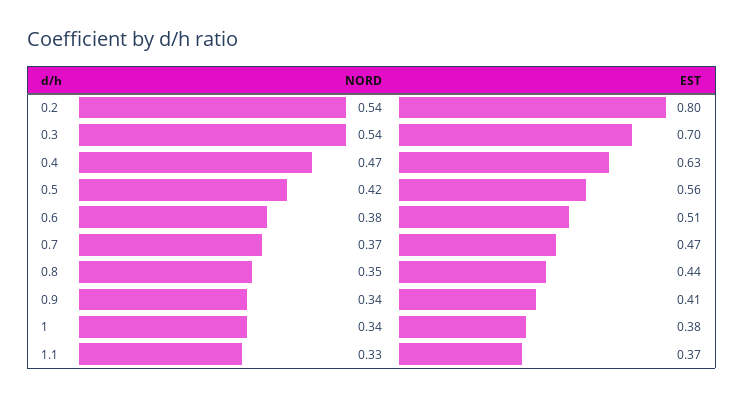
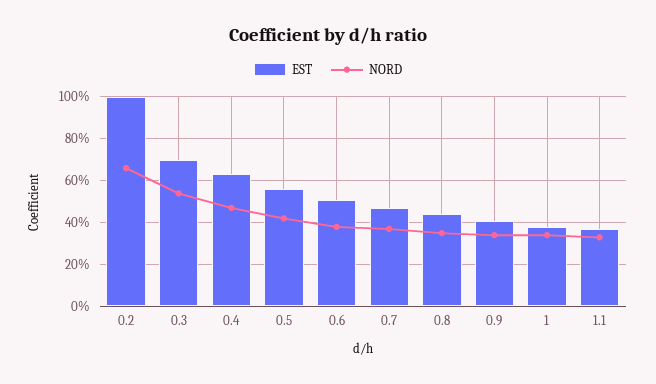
  {
    "NORD": {
-     "0.2": 0.54,
+     "0.2": 0.65,
      "0.3": 0.54,
      "0.4": 0.47,
      "0.5": 0.42,
      "0.6": 0.38,
      "0.7": 0.37,
      "0.8": 0.35,
      "0.9": 0.34,
      "1": 0.34,
      "1.1": 0.33
    },
    "EST": {
-     "0.2": 0.8,
+     "0.2": 1,
      "0.3": 0.7,
      "0.4": 0.63,
      "0.5": 0.56,
      "0.6": 0.51,
      "0.7": 0.47,
      "0.8": 0.44,
      "0.9": 0.41,
      "1": 0.38,
      "1.1": 0.37
    }
  }

